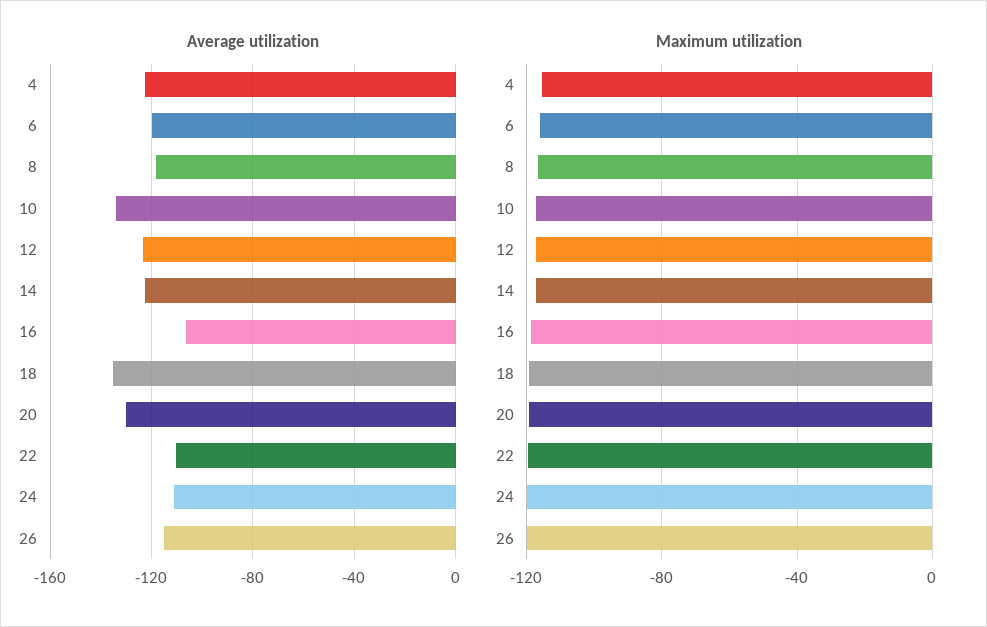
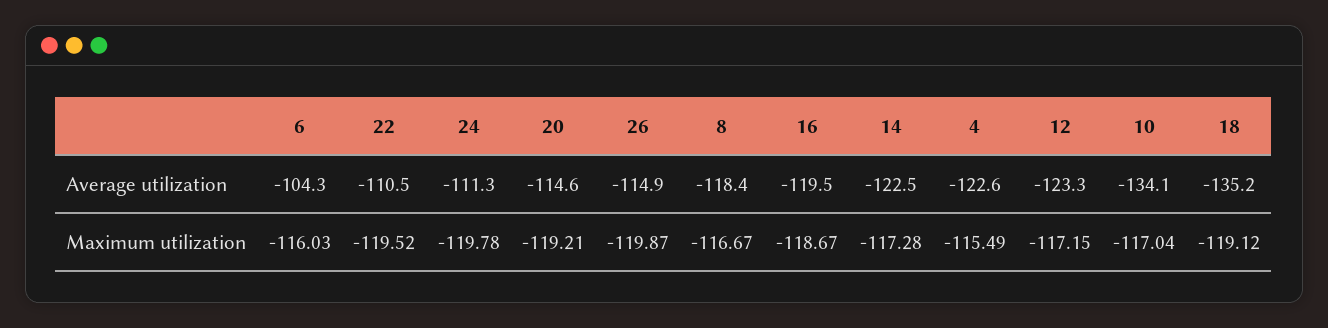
  {
    "Average utilization": {
      "4": -122.6,
-     "6": -120,
+     "6": -104.3,
      "8": -118.4,
      "10": -134.1,
      "12": -123.3,
      "14": -122.5,
-     "16": -105,
+     "16": -119.5,
      "18": -135.2,
-     "20": -130,
+     "20": -114.6,
      "22": -110.5,
      "24": -111.3,
      "26": -114.9
    },
    "Maximum utilization": {
      "4": -115.49,
      "6": -116.03,
      "8": -116.67,
      "10": -117.04,
      "12": -117.15,
      "14": -117.28,
      "16": -118.67,
      "18": -119.12,
      "20": -119.21,
      "22": -119.52,
      "24": -119.78,
      "26": -119.87
    }
  }

